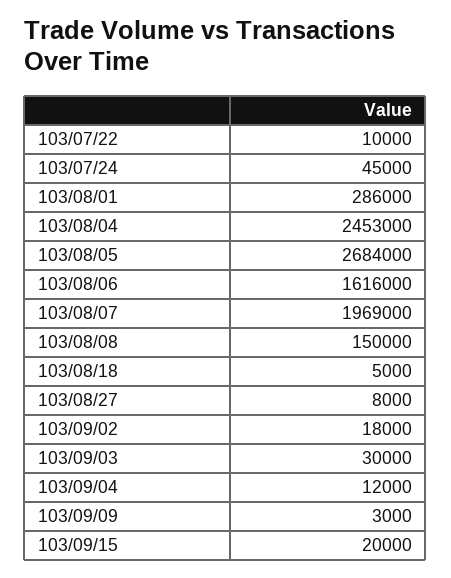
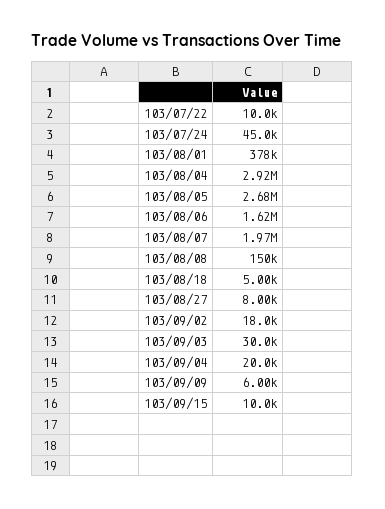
  {
    "103/07/22": 10000,
    "103/07/24": 45000,
-   "103/08/01": 286000,
+   "103/08/01": 378000,
-   "103/08/04": 2453000,
+   "103/08/04": 2920000,
    "103/08/05": 2684000,
    "103/08/06": 1616000,
    "103/08/07": 1969000,
    "103/08/08": 150000,
    "103/08/18": 5000,
    "103/08/27": 8000,
    "103/09/02": 18000,
    "103/09/03": 30000,
-   "103/09/04": 12000,
+   "103/09/04": 20000,
-   "103/09/09": 3000,
+   "103/09/09": 6000,
-   "103/09/15": 20000
+   "103/09/15": 10000
  }

